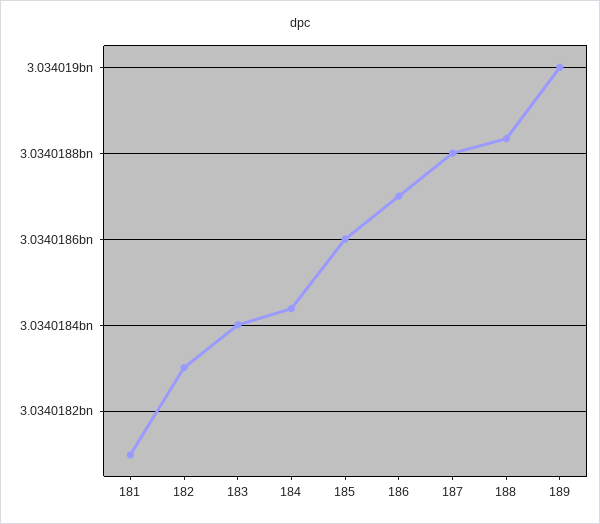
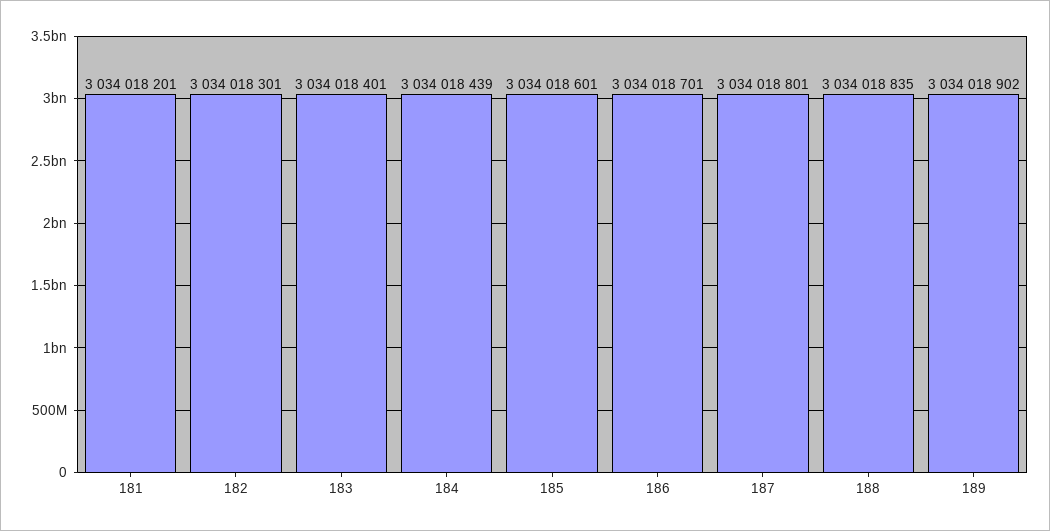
  {
-   "181": 3034018100,
+   "181": 3034018201,
    "182": 3034018301,
    "183": 3034018401,
    "184": 3034018439,
    "185": 3034018601,
    "186": 3034018701,
    "187": 3034018801,
    "188": 3034018835,
-   "189": 3034019000
+   "189": 3034018902
  }

